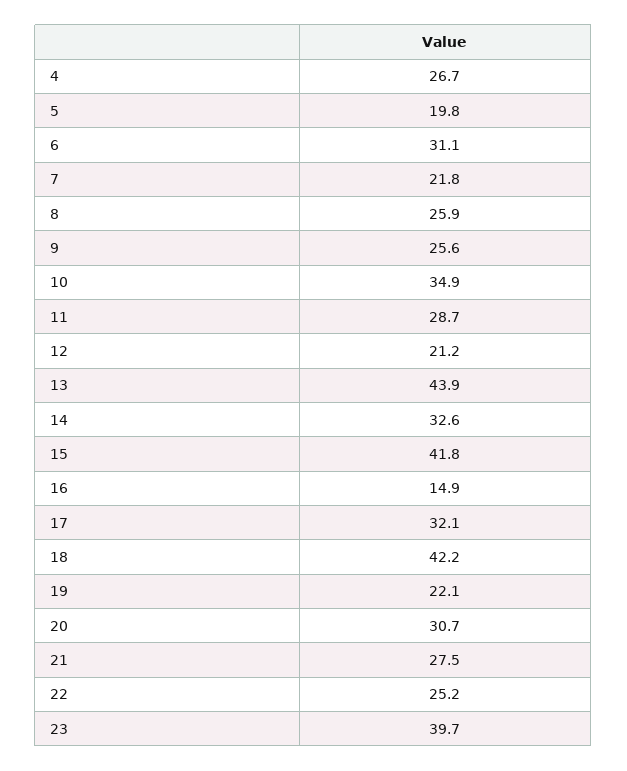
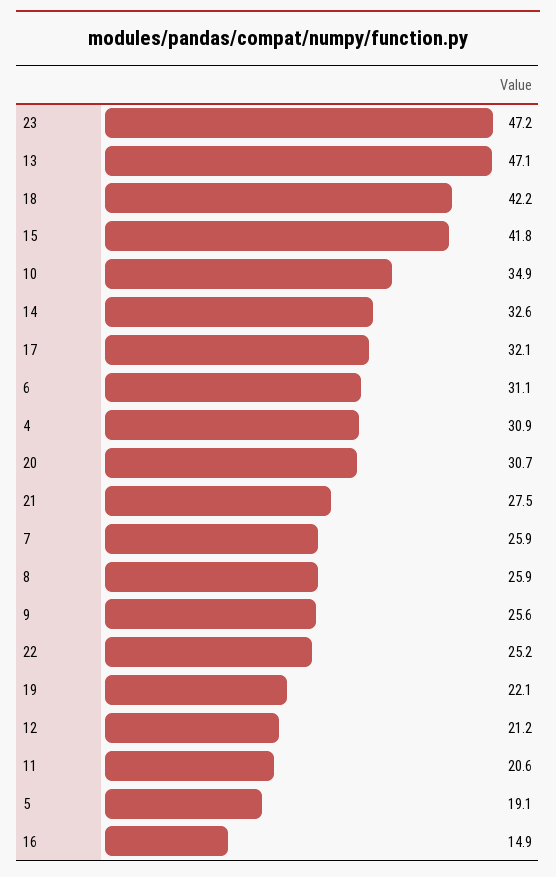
  {
-   "4": 26.7,
+   "4": 30.9,
-   "5": 19.8,
+   "5": 19.1,
    "6": 31.1,
-   "7": 21.8,
+   "7": 25.9,
    "8": 25.9,
    "9": 25.6,
    "10": 34.9,
-   "11": 28.7,
+   "11": 20.6,
    "12": 21.2,
-   "13": 43.9,
+   "13": 47.1,
    "14": 32.6,
    "15": 41.8,
    "16": 14.9,
    "17": 32.1,
    "18": 42.2,
    "19": 22.1,
    "20": 30.7,
    "21": 27.5,
    "22": 25.2,
-   "23": 39.7
+   "23": 47.2
  }

